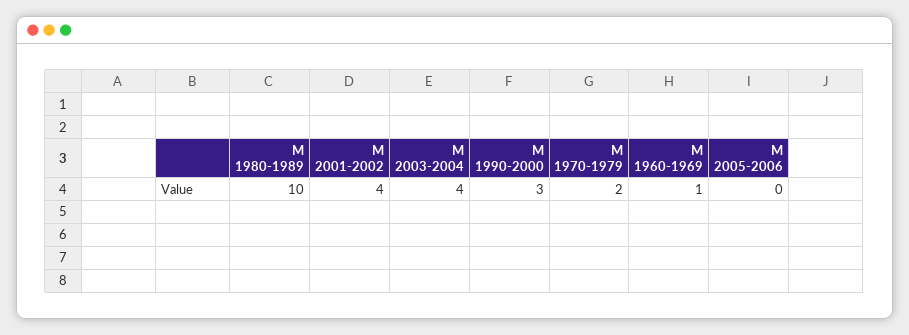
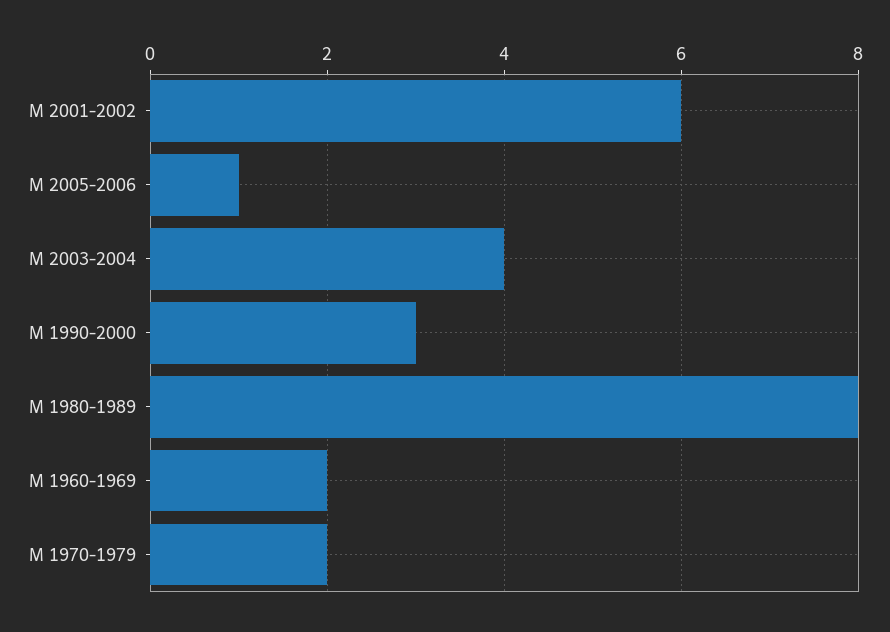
  {
-   "М 1980-1989": 10,
+   "М 1980-1989": 8,
-   "М 2001-2002": 4,
+   "М 2001-2002": 6,
    "М 2003-2004": 4,
    "М 1990-2000": 3,
    "М 1970-1979": 2,
-   "М 1960-1969": 1,
+   "М 1960-1969": 2,
-   "М 2005-2006": 0
+   "М 2005-2006": 1
  }

